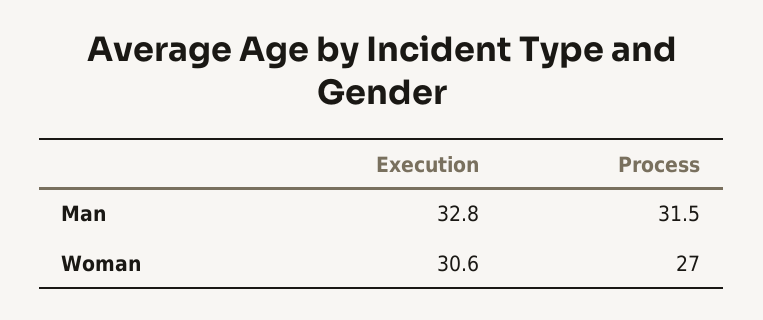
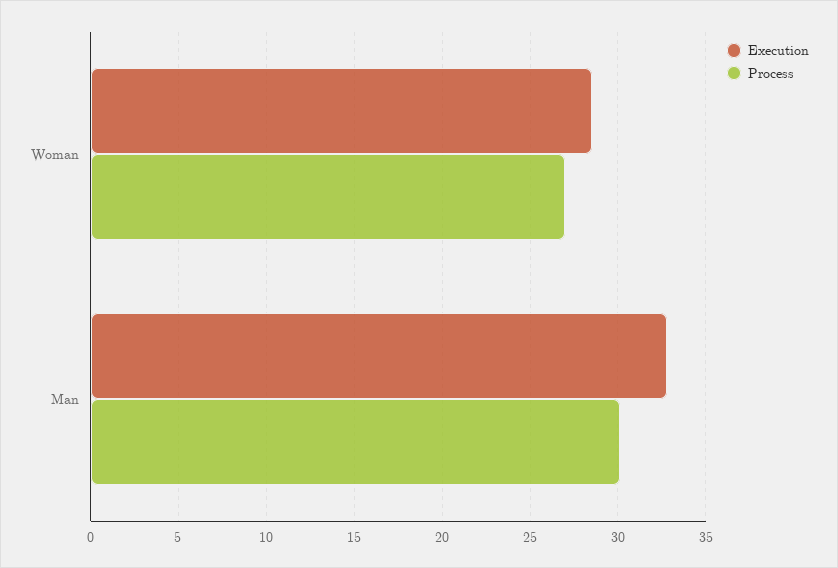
  {
    "Execution": {
      "Man": 32.8,
-     "Woman": 30.6
+     "Woman": 28.5
    },
    "Process": {
-     "Man": 31.5,
+     "Man": 30,
      "Woman": 27
    }
  }

